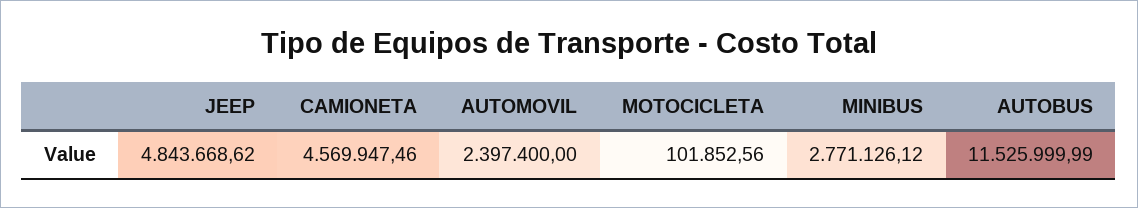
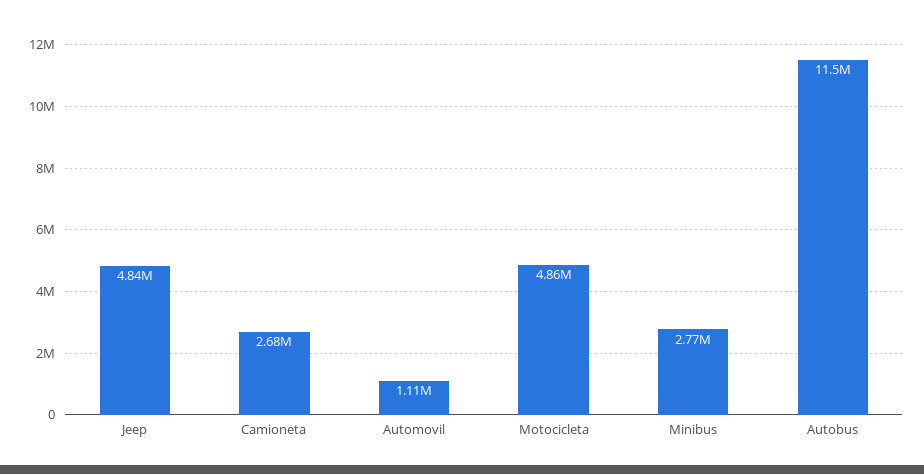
  {
    "JEEP": 4843668.62,
-   "CAMIONETA": 4569947.46,
+   "CAMIONETA": 2680000,
-   "AUTOMOVIL": 2397400,
+   "AUTOMOVIL": 1110000,
-   "MOTOCICLETA": 101852.56,
+   "MOTOCICLETA": 4860000,
    "MINIBUS": 2771126.12,
    "AUTOBUS": 11525999.99
  }

